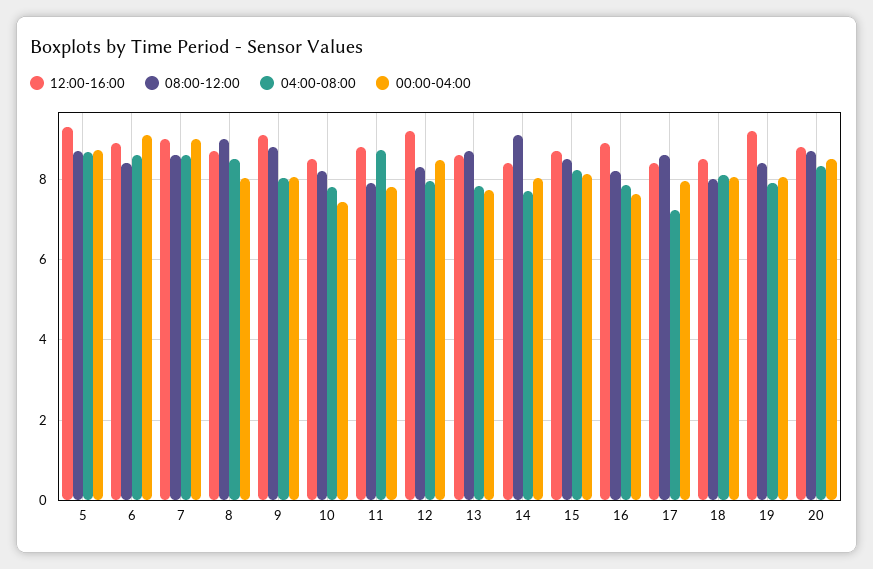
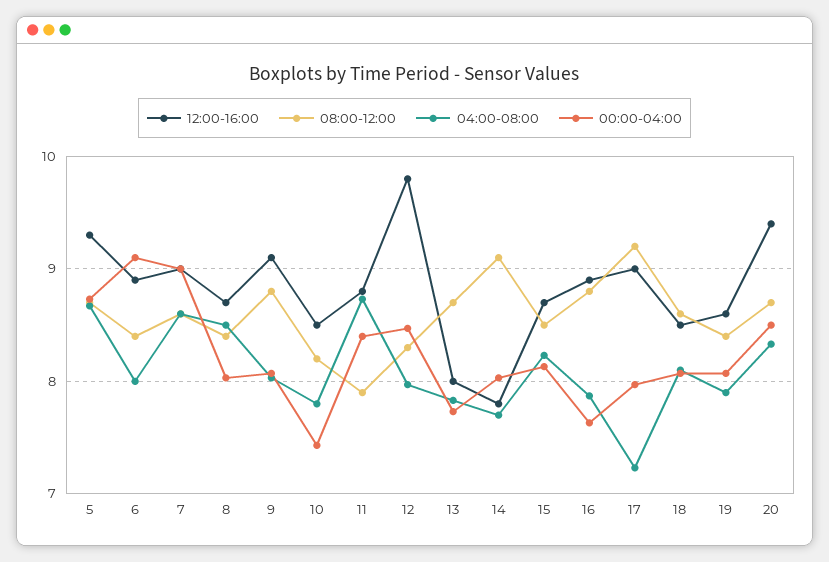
  {
    "12:00-16:00": {
      "5": 9.3,
      "6": 8.9,
      "7": 9,
      "8": 8.7,
      "9": 9.1,
      "10": 8.5,
      "11": 8.8,
-     "12": 9.2,
+     "12": 9.8,
-     "13": 8.6,
+     "13": 8,
-     "14": 8.4,
+     "14": 7.8,
      "15": 8.7,
      "16": 8.9,
-     "17": 8.4,
+     "17": 9,
      "18": 8.5,
-     "19": 9.2,
+     "19": 8.6,
-     "20": 8.8
+     "20": 9.4
    },
    "08:00-12:00": {
      "5": 8.7,
      "6": 8.4,
      "7": 8.6,
-     "8": 9,
+     "8": 8.4,
      "9": 8.8,
      "10": 8.2,
      "11": 7.9,
      "12": 8.3,
      "13": 8.7,
      "14": 9.1,
      "15": 8.5,
-     "16": 8.2,
+     "16": 8.8,
-     "17": 8.6,
+     "17": 9.2,
-     "18": 8,
+     "18": 8.6,
      "19": 8.4,
      "20": 8.7
    },
    "04:00-08:00": {
      "5": 8.7,
-     "6": 8.6,
+     "6": 8,
      "7": 8.6,
      "8": 8.5,
      "9": 8,
      "10": 7.8,
      "11": 8.7,
      "12": 8,
      "13": 7.8,
      "14": 7.7,
      "15": 8.2,
      "16": 7.9,
      "17": 7.2,
      "18": 8.1,
      "19": 7.9,
      "20": 8.3
    },
    "00:00-04:00": {
      "5": 8.7,
      "6": 9.1,
      "7": 9,
      "8": 8,
      "9": 8.1,
      "10": 7.4,
-     "11": 7.8,
+     "11": 8.4,
      "12": 8.5,
      "13": 7.7,
      "14": 8,
      "15": 8.1,
      "16": 7.6,
      "17": 8,
      "18": 8.1,
      "19": 8.1,
      "20": 8.5
    }
  }

